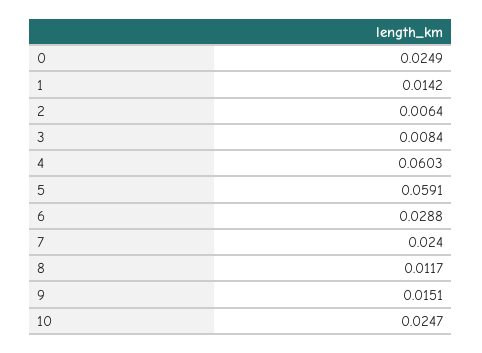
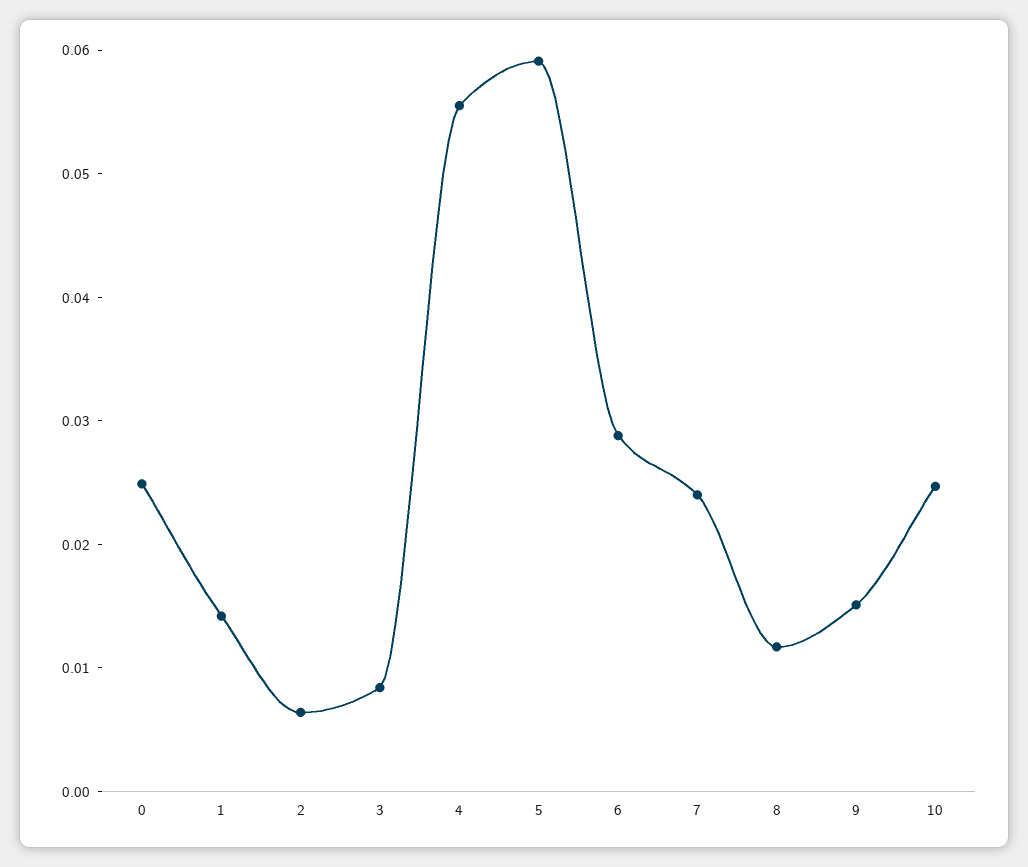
  {
    "0": 0.0249,
    "1": 0.0142,
    "2": 0.0064,
    "3": 0.0084,
-   "4": 0.0603,
+   "4": 0.056,
    "5": 0.0591,
    "6": 0.0288,
    "7": 0.024,
    "8": 0.0117,
    "9": 0.0151,
    "10": 0.0247
  }

